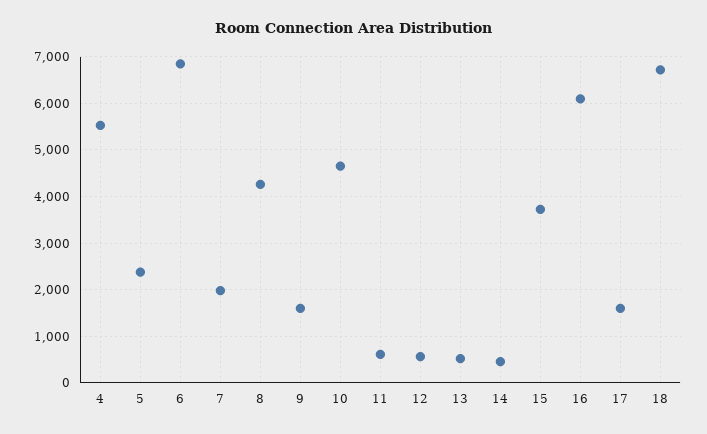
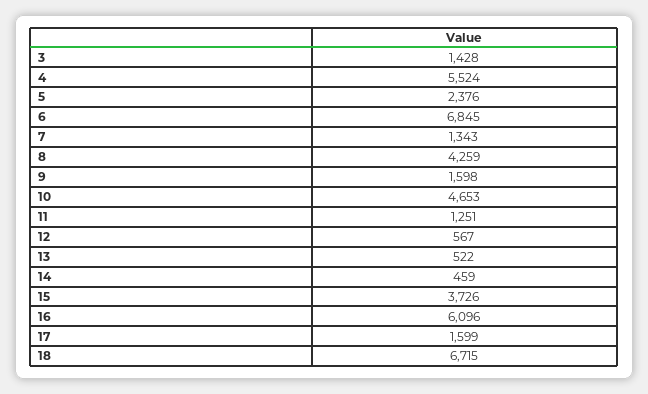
  {
    "4": 5524,
    "5": 2376,
    "6": 6845,
-   "7": 2000,
+   "7": 1343,
    "8": 4259,
    "9": 1598,
    "10": 4653,
-   "11": 600,
+   "11": 1251,
    "12": 567,
    "13": 522,
    "14": 459,
    "15": 3726,
    "16": 6096,
    "17": 1599,
-   "18": 6715
+   "18": 6715,
+   "3": 1428
  }

